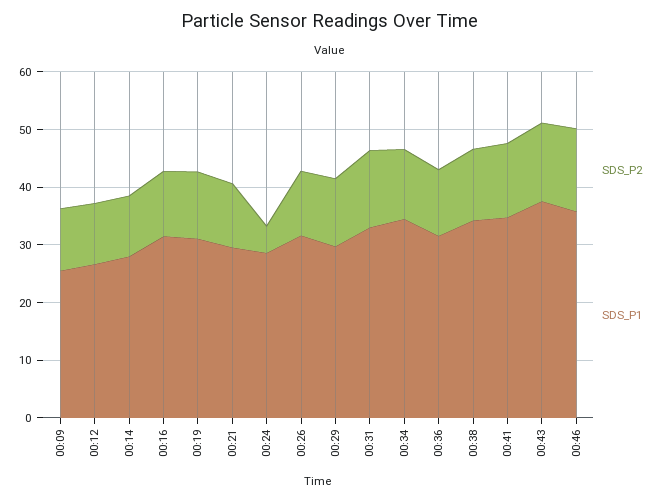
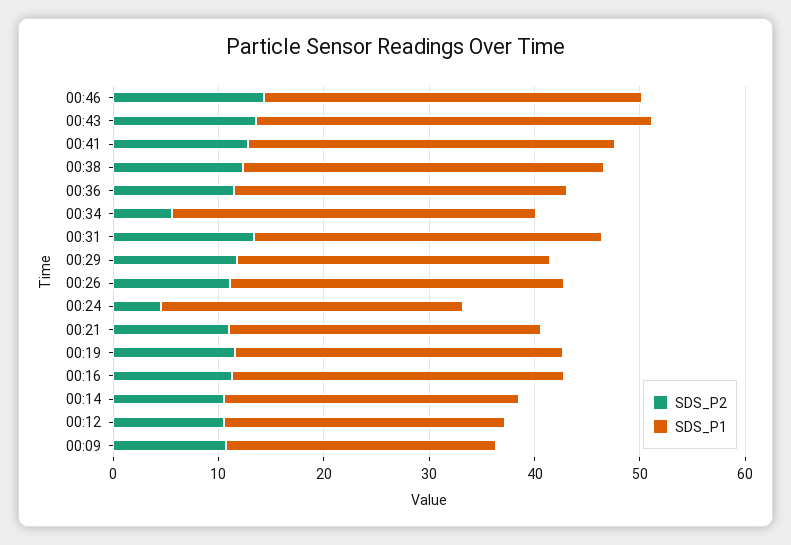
  {
    "SDS_P2": {
      "00:09": 10,
      "00:12": 10,
      "00:14": 10,
      "00:16": 12,
      "00:19": 12,
      "00:21": 12,
      "00:24": 4,
      "00:26": 12,
      "00:29": 12,
      "00:31": 14,
-     "00:34": 12,
+     "00:34": 6,
      "00:36": 12,
      "00:38": 12,
      "00:41": 12,
      "00:43": 14,
      "00:46": 14
    },
    "SDS_P1": {
      "00:09": 26,
      "00:12": 26,
      "00:14": 28,
      "00:16": 32,
      "00:19": 32,
      "00:21": 30,
      "00:24": 28,
      "00:26": 32,
      "00:29": 30,
      "00:31": 34,
      "00:34": 34,
      "00:36": 32,
      "00:38": 34,
      "00:41": 34,
      "00:43": 38,
      "00:46": 36
    }
  }

